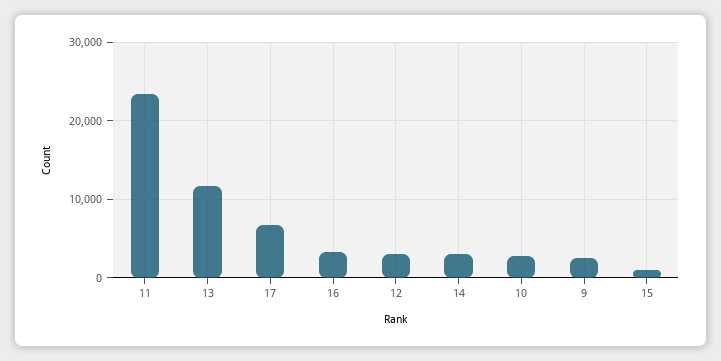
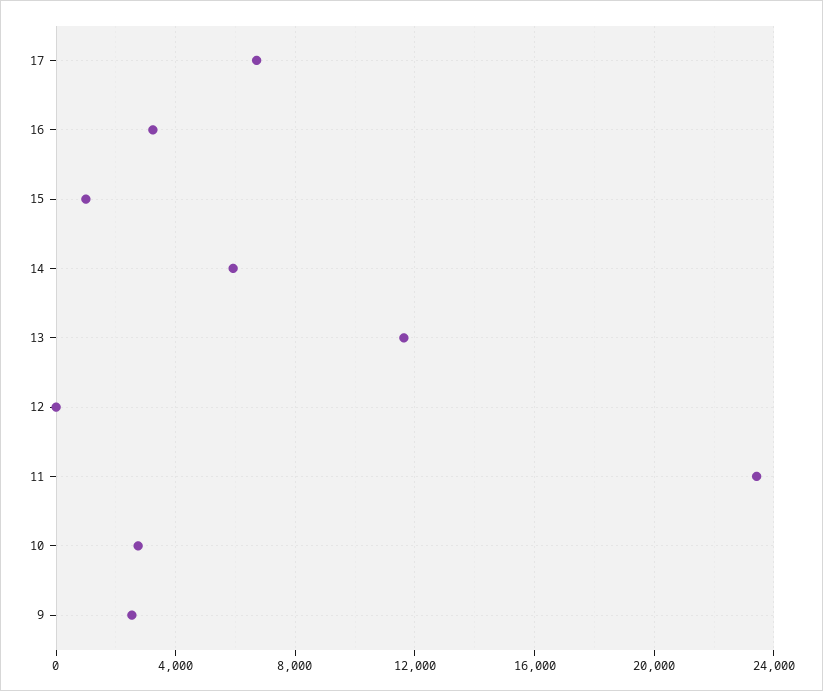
  {
    "11": 23500,
    "13": 11500,
    "17": 6500,
    "16": 3000,
-   "12": 3000,
+   "12": 0,
-   "14": 3000,
+   "14": 6000,
    "10": 2500,
    "9": 2500,
    "15": 1000
  }

